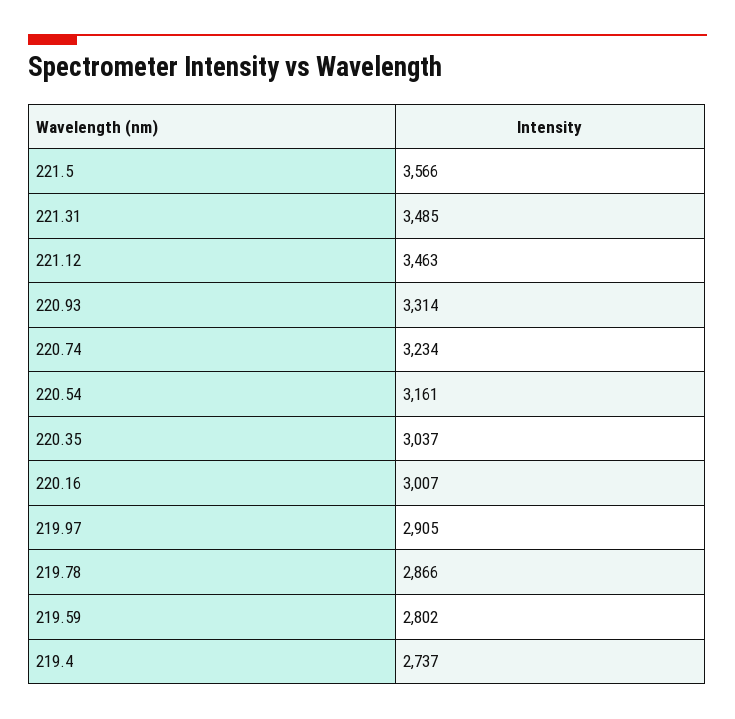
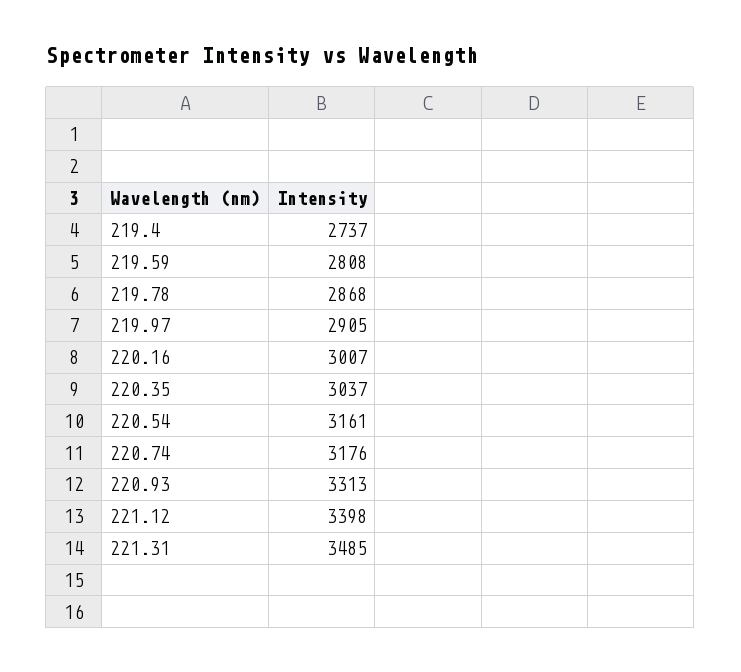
  {
-   "221.5": 3566,
    "221.31": 3485,
-   "221.12": 3463,
+   "221.12": 3398,
-   "220.93": 3314,
+   "220.93": 3313,
-   "220.74": 3234,
+   "220.74": 3176,
    "220.54": 3161,
    "220.35": 3037,
    "220.16": 3007,
    "219.97": 2905,
-   "219.78": 2866,
+   "219.78": 2868,
-   "219.59": 2802,
+   "219.59": 2808,
    "219.4": 2737
  }

